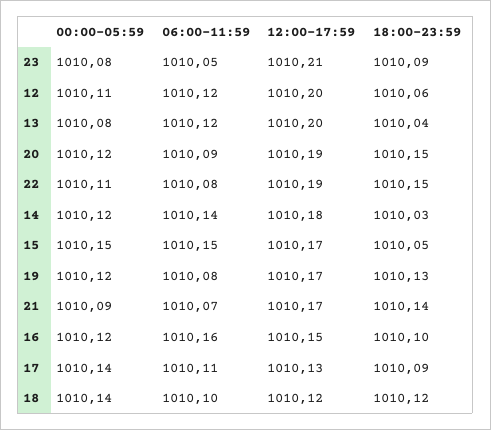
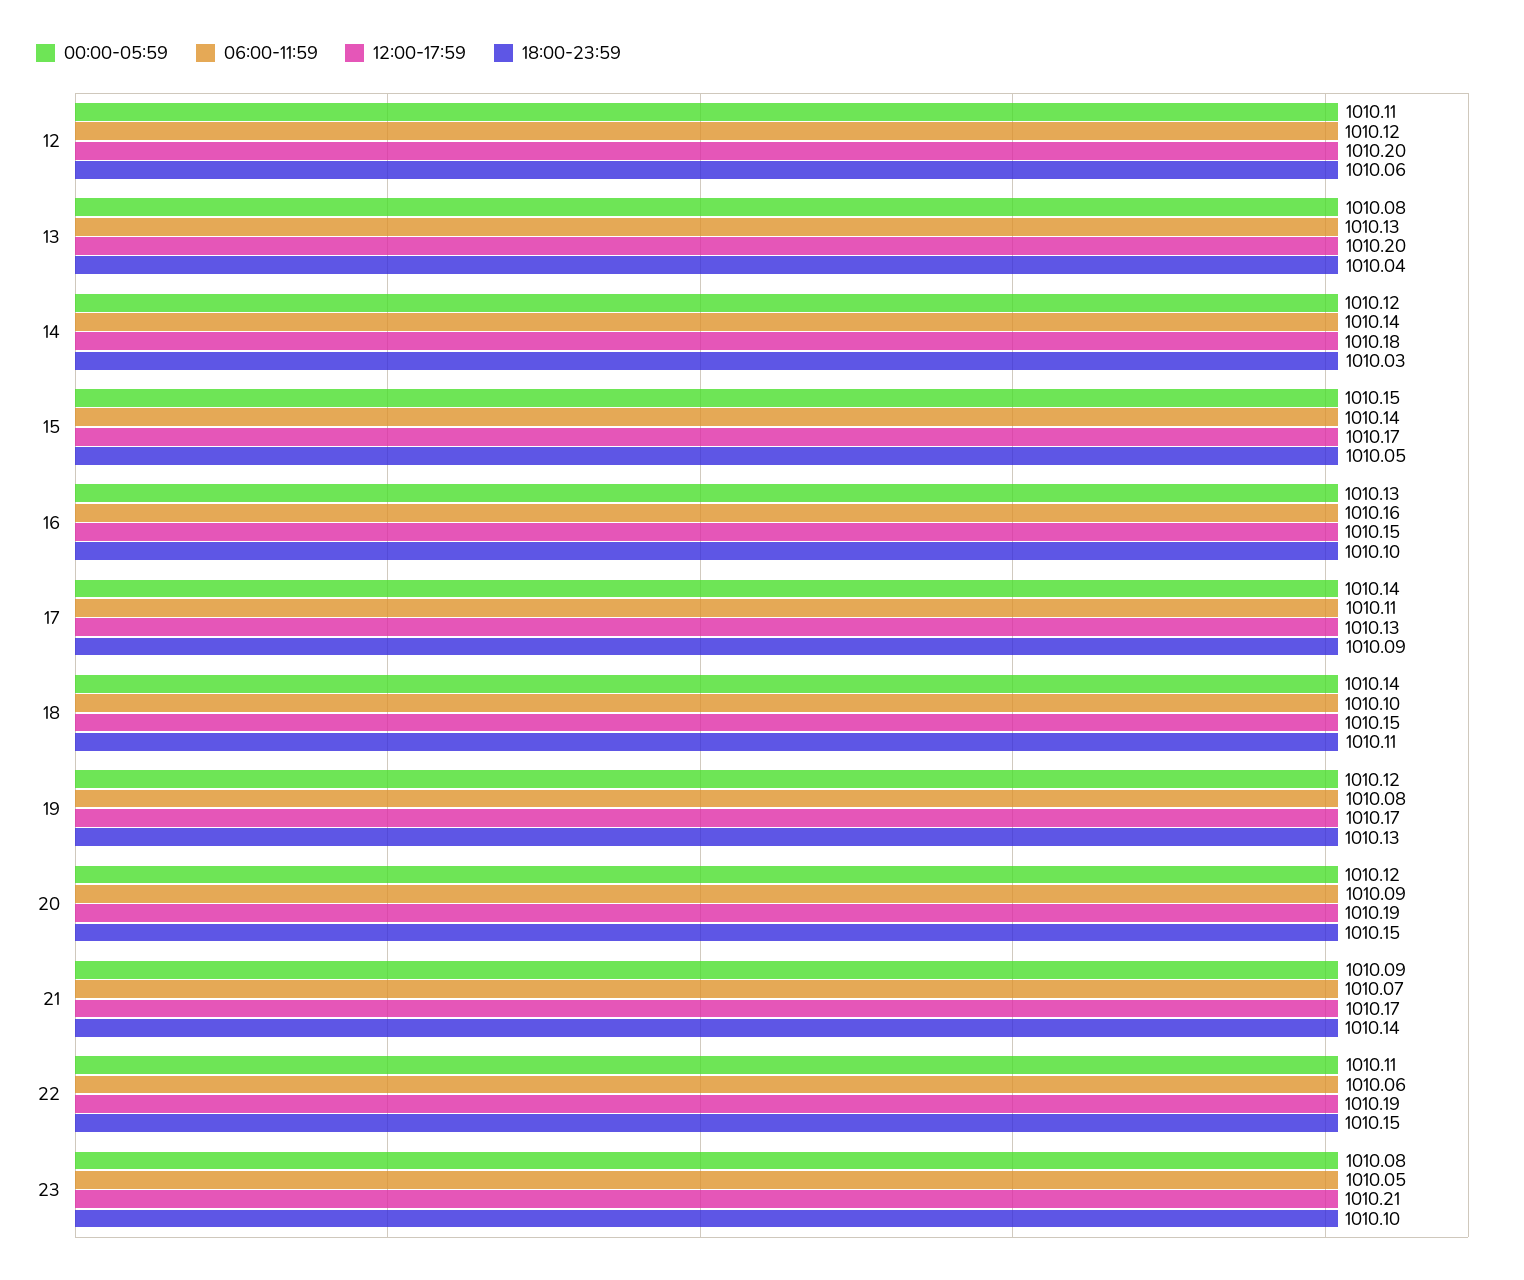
  {
    "00:00-05:59": {
      "23": 1010.08,
      "12": 1010.11,
      "13": 1010.08,
      "20": 1010.12,
      "22": 1010.11,
      "14": 1010.12,
      "15": 1010.15,
      "19": 1010.12,
      "21": 1010.09,
-     "16": 1010.12,
+     "16": 1010.13,
      "17": 1010.14,
      "18": 1010.14
    },
    "06:00-11:59": {
      "23": 1010.05,
      "12": 1010.12,
-     "13": 1010.12,
+     "13": 1010.13,
      "20": 1010.09,
-     "22": 1010.08,
+     "22": 1010.06,
      "14": 1010.14,
-     "15": 1010.15,
+     "15": 1010.14,
      "19": 1010.08,
      "21": 1010.07,
      "16": 1010.16,
      "17": 1010.11,
      "18": 1010.1
    },
    "12:00-17:59": {
      "23": 1010.21,
      "12": 1010.2,
      "13": 1010.2,
      "20": 1010.19,
      "22": 1010.19,
      "14": 1010.18,
      "15": 1010.17,
      "19": 1010.17,
      "21": 1010.17,
      "16": 1010.15,
      "17": 1010.13,
-     "18": 1010.12
+     "18": 1010.15
    },
    "18:00-23:59": {
-     "23": 1010.09,
+     "23": 1010.1,
      "12": 1010.06,
      "13": 1010.04,
      "20": 1010.15,
      "22": 1010.15,
      "14": 1010.03,
      "15": 1010.05,
      "19": 1010.13,
      "21": 1010.14,
      "16": 1010.1,
      "17": 1010.09,
-     "18": 1010.12
+     "18": 1010.11
    }
  }

